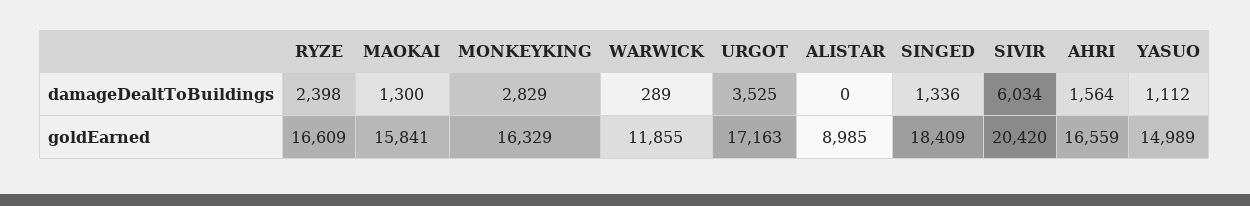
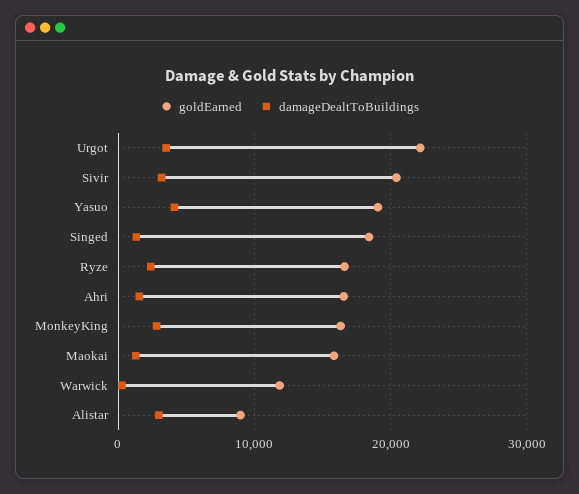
  {
    "damageDealtToBuildings": {
      "RYZE": 2398,
      "MAOKAI": 1300,
      "MONKEYKING": 2829,
      "WARWICK": 289,
      "URGOT": 3525,
-     "ALISTAR": 0,
+     "ALISTAR": 3000,
      "SINGED": 1336,
-     "SIVIR": 6034,
+     "SIVIR": 3000,
      "AHRI": 1564,
-     "YASUO": 1112
+     "YASUO": 4000
    },
    "goldEarned": {
      "RYZE": 16609,
      "MAOKAI": 15841,
      "MONKEYKING": 16329,
      "WARWICK": 11855,
-     "URGOT": 17163,
+     "URGOT": 22000,
      "ALISTAR": 8985,
      "SINGED": 18409,
      "SIVIR": 20420,
      "AHRI": 16559,
-     "YASUO": 14989
+     "YASUO": 19000
    }
  }

